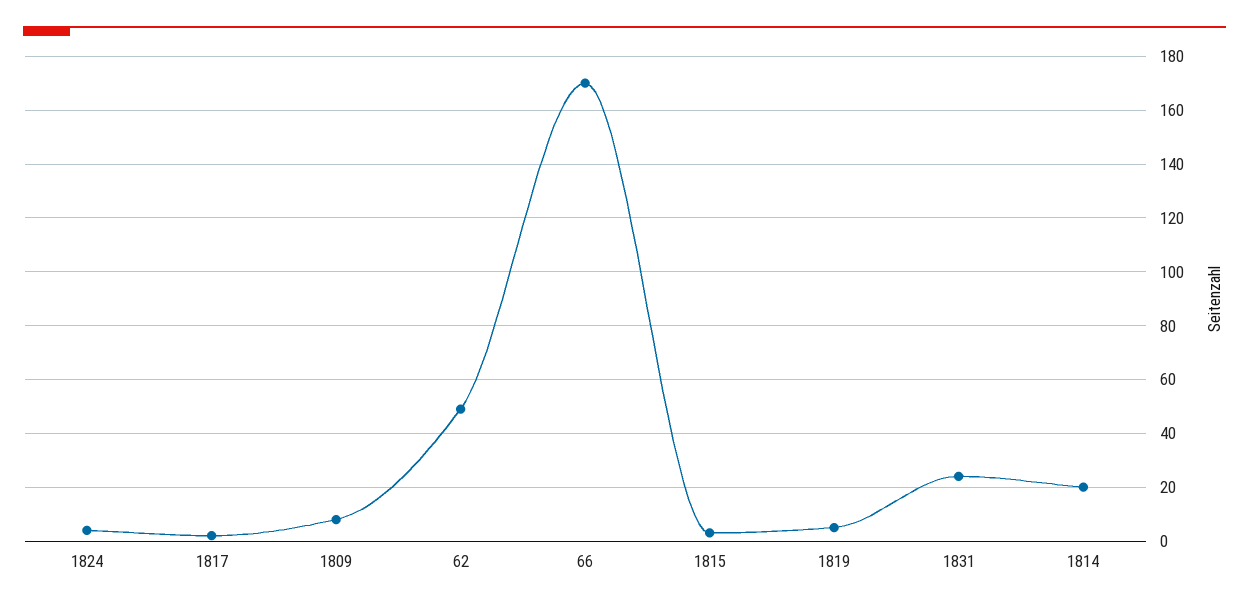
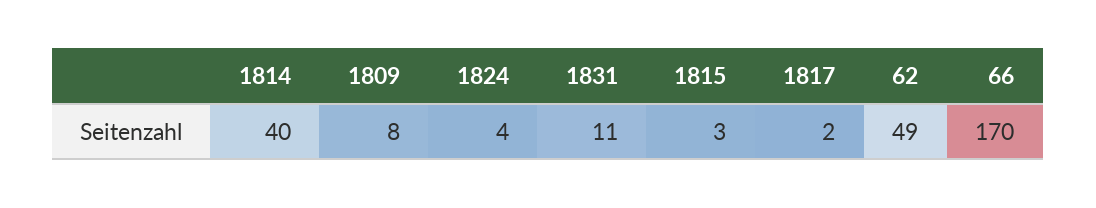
  {
    "1824": 4,
    "1817": 2,
    "1809": 8,
    "62": 49,
    "66": 170,
    "1815": 3,
-   "1819": 5,
-   "1831": 25,
+   "1831": 11,
-   "1814": 20
+   "1814": 40
  }

